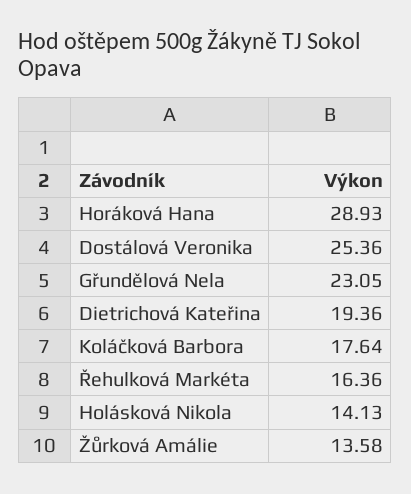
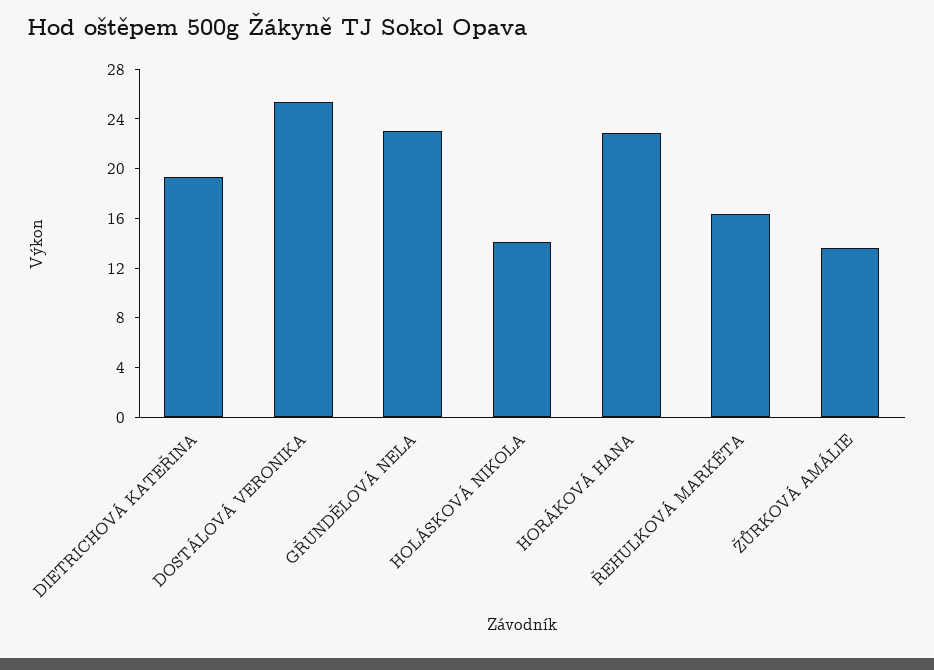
  {
-   "Horáková Hana": 28.93,
+   "Horáková Hana": 23,
    "Dostálová Veronika": 25.36,
    "Gřundělová Nela": 23.05,
    "Dietrichová Kateřina": 19.36,
-   "Koláčková Barbora": 17.64,
    "Řehulková Markéta": 16.36,
    "Holásková Nikola": 14.13,
    "Žůrková Amálie": 13.58
  }

